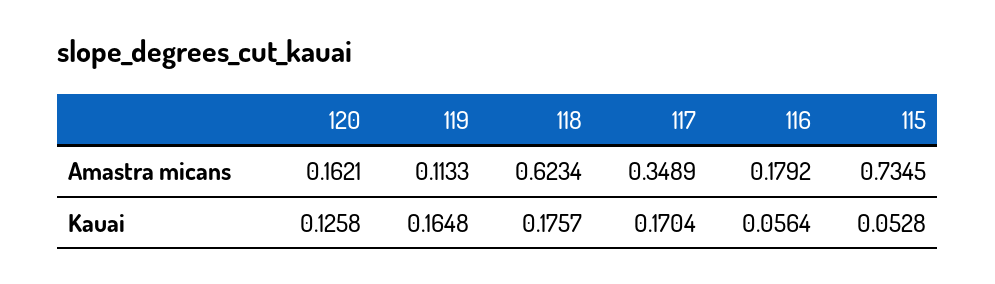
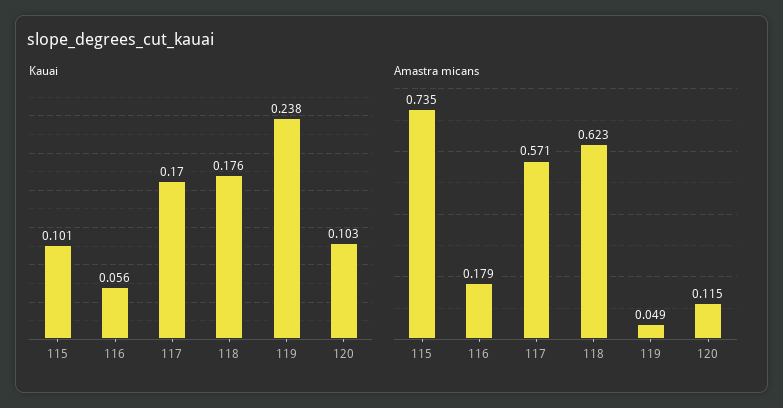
  {
    "Amastra micans": {
-     "120": 0.1621,
+     "120": 0.115,
-     "119": 0.1133,
+     "119": 0.049,
      "118": 0.6234,
-     "117": 0.3489,
+     "117": 0.571,
      "116": 0.1792,
      "115": 0.7345
    },
    "Kauai": {
-     "120": 0.1258,
+     "120": 0.103,
-     "119": 0.1648,
+     "119": 0.238,
      "118": 0.1757,
      "117": 0.1704,
      "116": 0.0564,
-     "115": 0.0528
+     "115": 0.101
    }
  }

